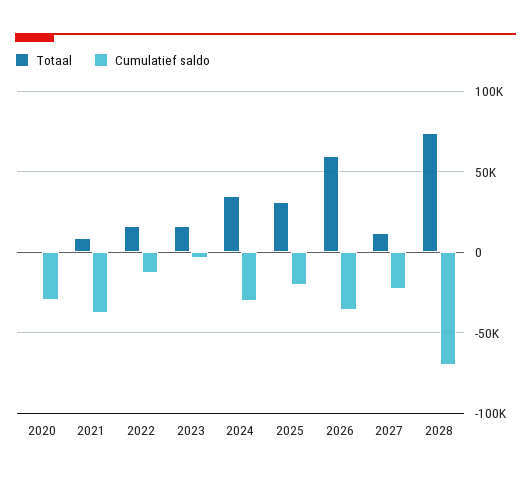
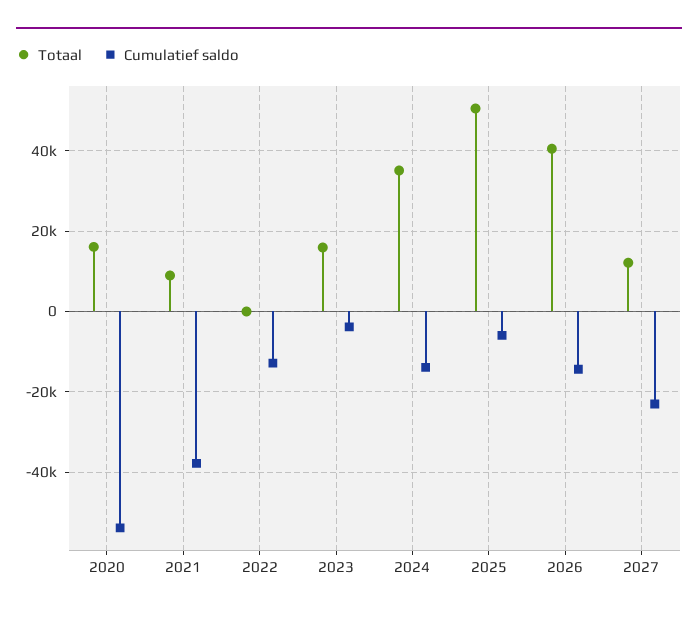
  {
    "Totaal": {
-     "2020": 0,
+     "2020": 16000,
      "2021": 8000,
-     "2022": 15000,
+     "2022": 0,
      "2023": 16000,
      "2024": 36000,
-     "2025": 30000,
+     "2025": 50000,
-     "2026": 60000,
+     "2026": 40000,
-     "2027": 12000,
+     "2027": 12000
-     "2028": 75000
    },
    "Cumulatief saldo": {
-     "2020": -30000,
+     "2020": -54000,
      "2021": -38000,
      "2022": -12000,
      "2023": -4000,
-     "2024": -30000,
+     "2024": -14000,
-     "2025": -20000,
+     "2025": -6000,
-     "2026": -35000,
+     "2026": -14000,
-     "2027": -24000,
+     "2027": -24000
-     "2028": -70000
    }
  }

